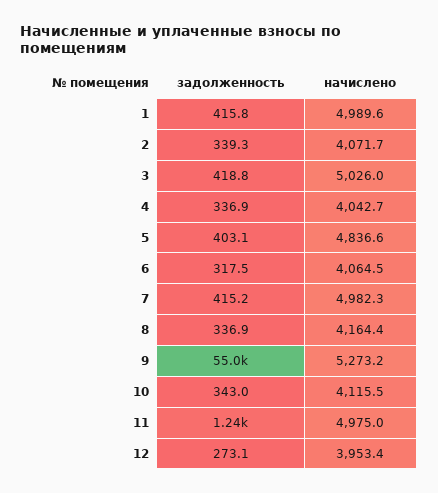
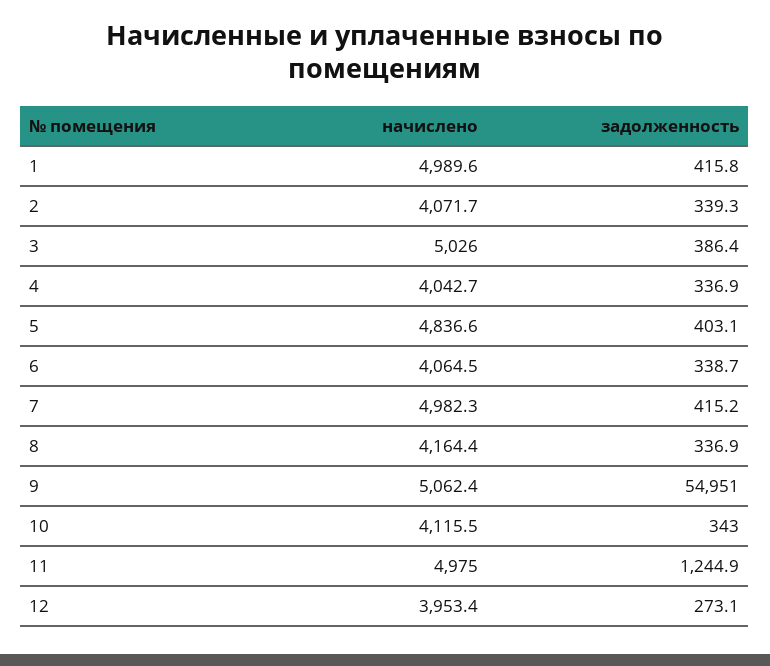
  {
    "задолженность": {
      "1": 415.8,
      "2": 339.3,
-     "3": 418.8,
+     "3": 386.4,
      "4": 336.9,
      "5": 403.1,
-     "6": 317.5,
+     "6": 338.7,
      "7": 415.2,
      "8": 336.9,
      "9": 54951,
      "10": 343,
      "11": 1244.9,
      "12": 273.1
    },
    "начислено": {
      "1": 4989.6,
      "2": 4071.7,
      "3": 5026,
      "4": 4042.7,
      "5": 4836.6,
      "6": 4064.5,
      "7": 4982.3,
      "8": 4164.4,
-     "9": 5273.2,
+     "9": 5062.4,
      "10": 4115.5,
      "11": 4975,
      "12": 3953.4
    }
  }

